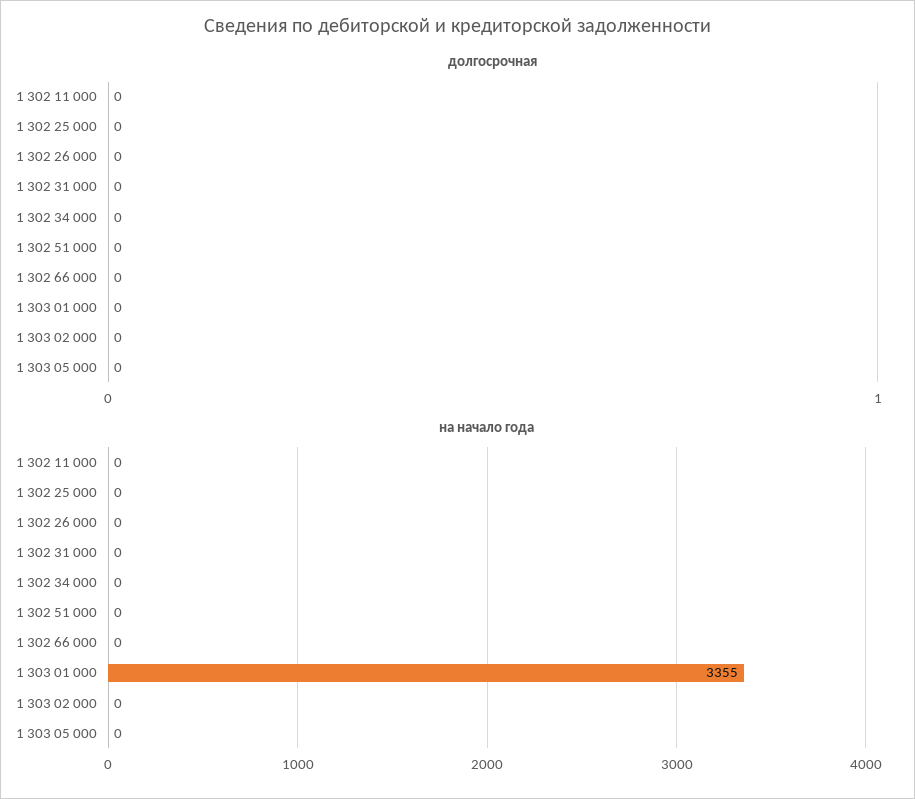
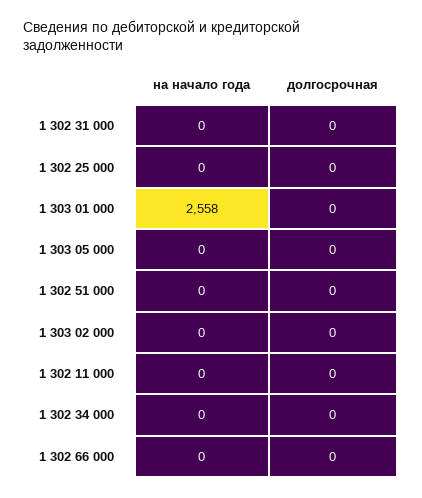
  {
    "долгосрочная": {
      "1 302 11 000": 0,
      "1 302 25 000": 0,
-     "1 302 26 000": 0,
      "1 302 31 000": 0,
      "1 302 34 000": 0,
      "1 302 51 000": 0,
      "1 302 66 000": 0,
      "1 303 01 000": 0,
      "1 303 02 000": 0,
      "1 303 05 000": 0
    },
    "на начало года": {
      "1 302 11 000": 0,
      "1 302 25 000": 0,
-     "1 302 26 000": 0,
      "1 302 31 000": 0,
      "1 302 34 000": 0,
      "1 302 51 000": 0,
      "1 302 66 000": 0,
-     "1 303 01 000": 3355,
+     "1 303 01 000": 2558,
      "1 303 02 000": 0,
      "1 303 05 000": 0
    }
  }

